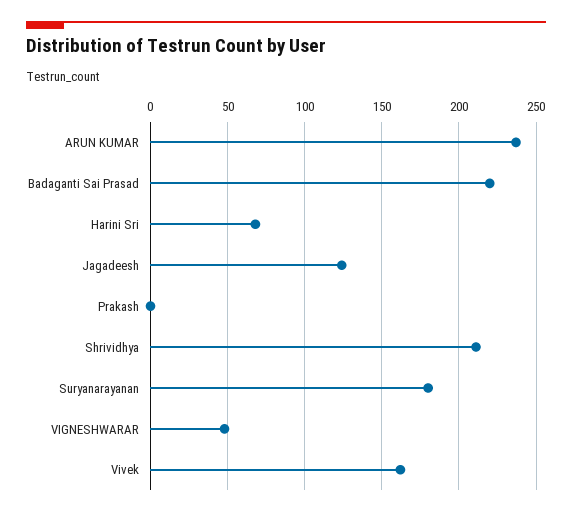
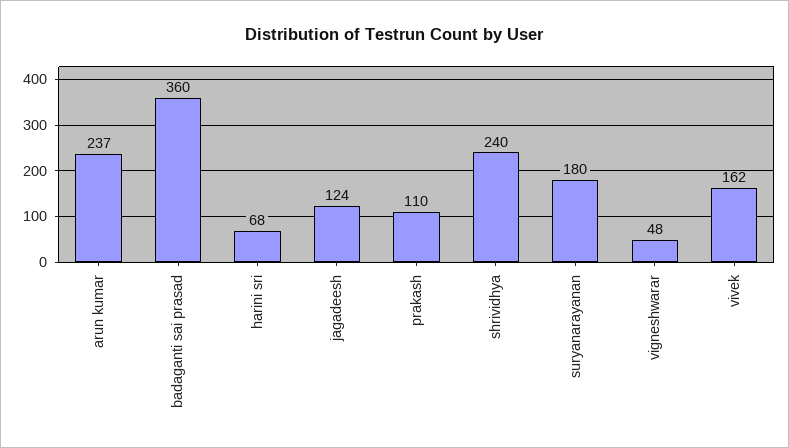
  {
    "ARUN KUMAR": 237,
-   "Badaganti Sai Prasad": 220,
+   "Badaganti Sai Prasad": 360,
    "Harini Sri": 68,
    "Jagadeesh": 124,
-   "Prakash": 0,
+   "Prakash": 110,
-   "Shrividhya": 210,
+   "Shrividhya": 240,
    "Suryanarayanan": 180,
    "VIGNESHWARAR": 48,
    "Vivek": 162
  }

